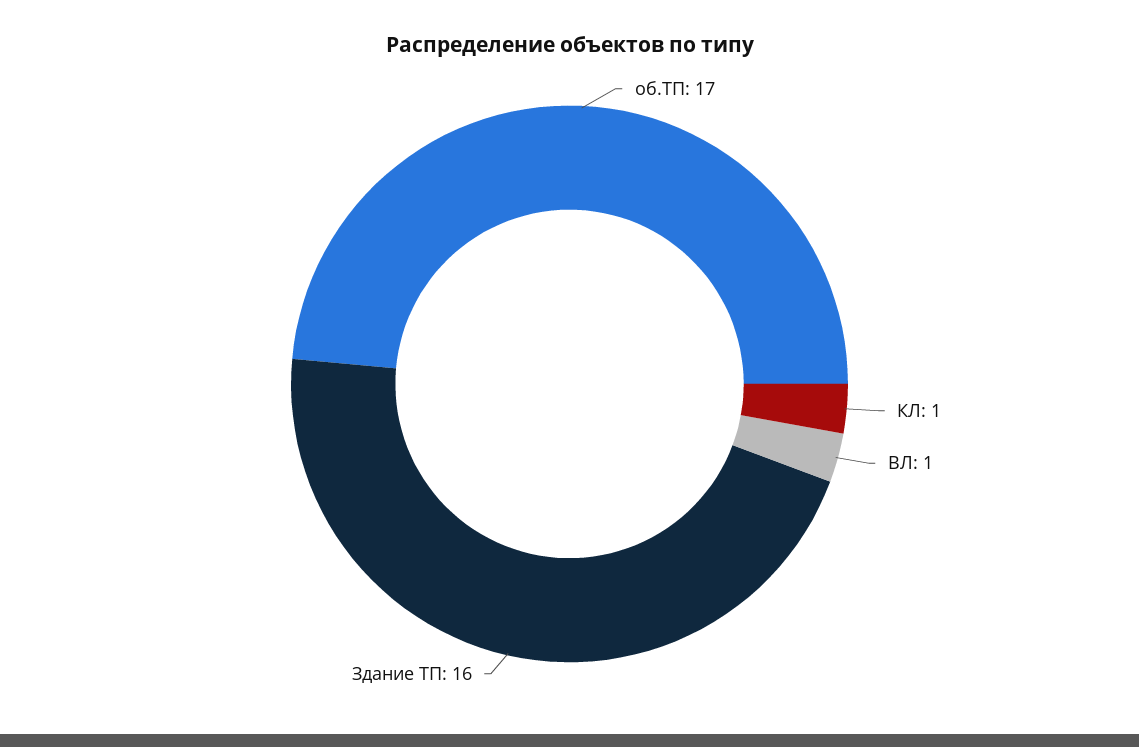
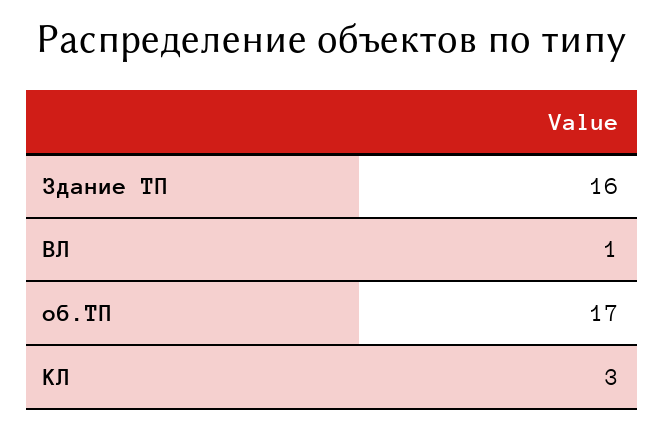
  {
    "об.ТП": 17,
-   "КЛ": 1,
+   "КЛ": 3,
    "ВЛ": 1,
    "Здание ТП": 16
  }

